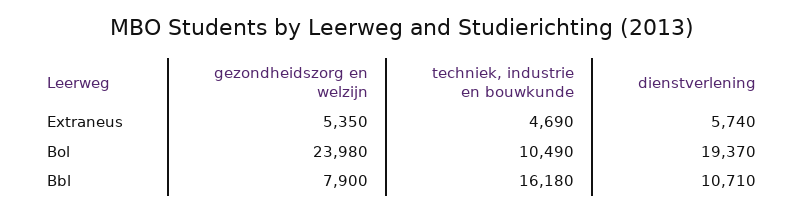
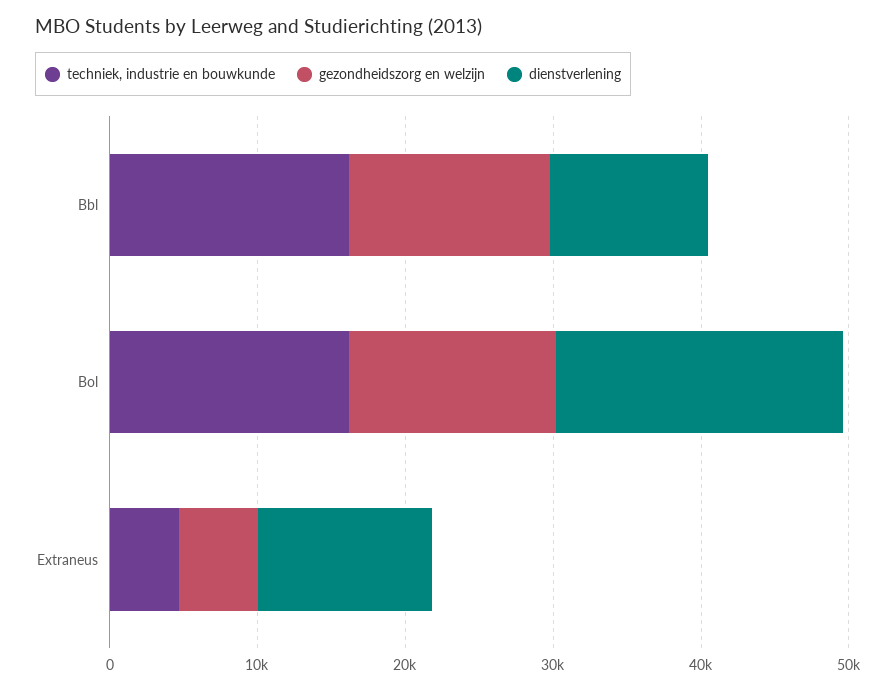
  {
    "gezondheidszorg en welzijn": {
      "Extraneus": 5350,
-     "Bol": 23980,
+     "Bol": 14000,
-     "Bbl": 7900
+     "Bbl": 14000
    },
    "techniek, industrie en bouwkunde": {
      "Extraneus": 4690,
-     "Bol": 10490,
+     "Bol": 16000,
      "Bbl": 16180
    },
    "dienstverlening": {
-     "Extraneus": 5740,
+     "Extraneus": 12000,
      "Bol": 19370,
      "Bbl": 10710
    }
  }

